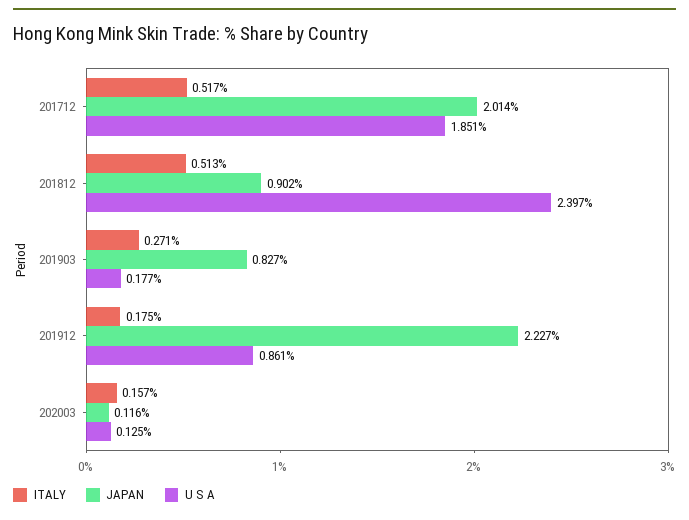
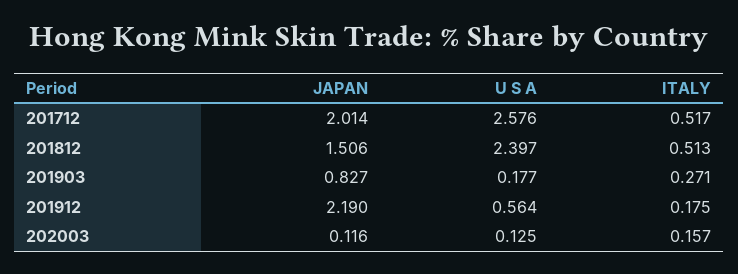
  {
    "ITALY": {
      "201712": 0.517,
      "201812": 0.513,
      "201903": 0.271,
      "201912": 0.175,
      "202003": 0.157
    },
    "JAPAN": {
      "201712": 2.014,
-     "201812": 0.902,
+     "201812": 1.506,
      "201903": 0.827,
-     "201912": 2.227,
+     "201912": 2.19,
      "202003": 0.116
    },
    "U S A": {
-     "201712": 1.851,
+     "201712": 2.576,
      "201812": 2.397,
      "201903": 0.177,
-     "201912": 0.861,
+     "201912": 0.564,
      "202003": 0.125
    }
  }

